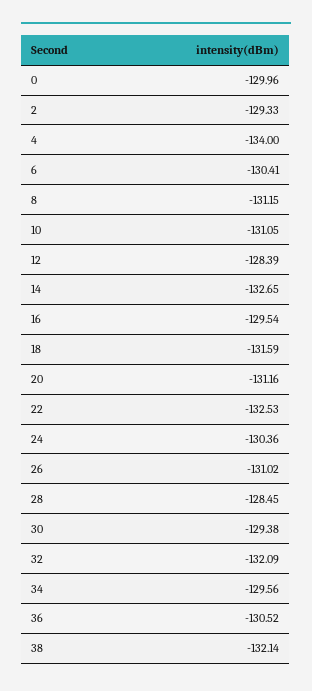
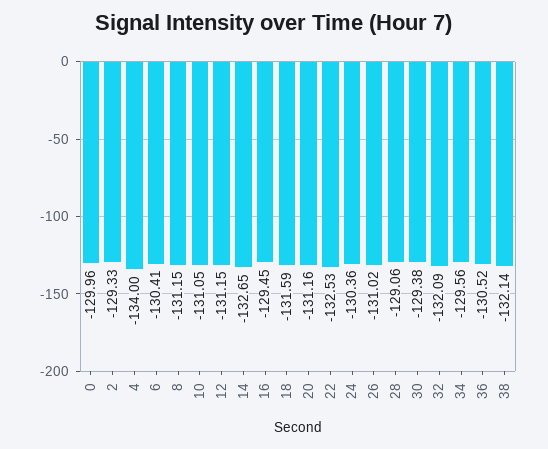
  {
    "0": -129.96,
    "2": -129.33,
    "4": -134,
    "6": -130.41,
    "8": -131.15,
    "10": -131.05,
-   "12": -128.39,
+   "12": -131.15,
    "14": -132.65,
-   "16": -129.54,
+   "16": -129.45,
    "18": -131.59,
    "20": -131.16,
    "22": -132.53,
    "24": -130.36,
    "26": -131.02,
-   "28": -128.45,
+   "28": -129.06,
    "30": -129.38,
    "32": -132.09,
    "34": -129.56,
    "36": -130.52,
    "38": -132.14
  }

